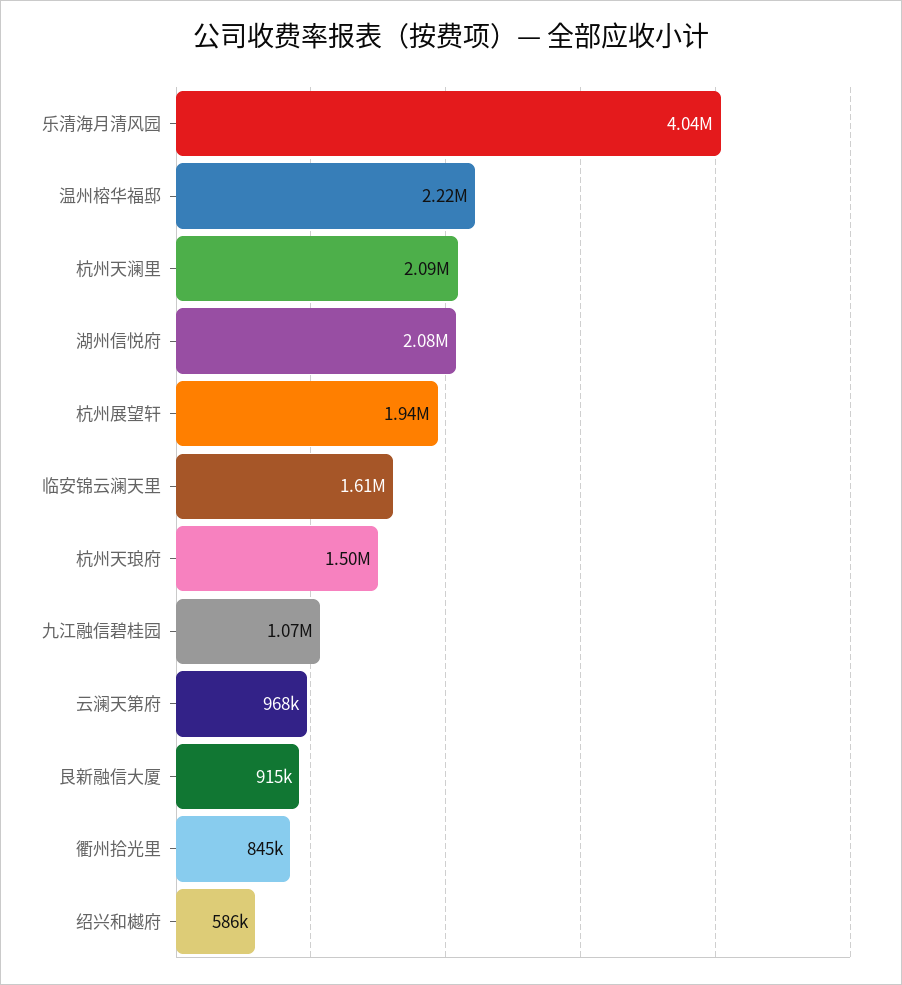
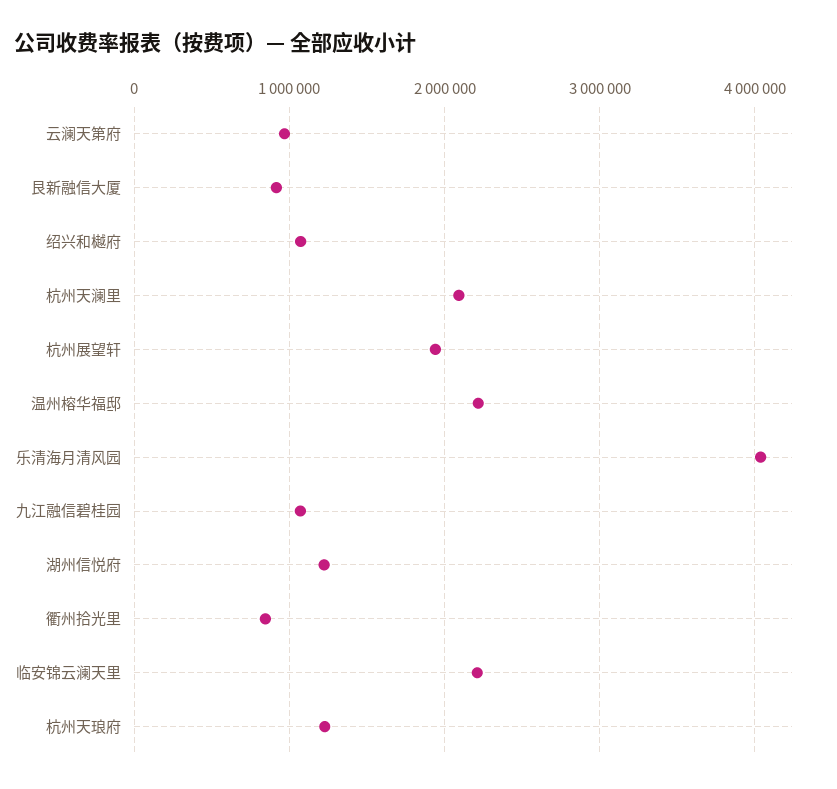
  {
    "乐清海月清风园": 4040000,
    "温州榕华福邸": 2220000,
    "杭州天澜里": 2090000,
-   "湖州信悦府": 2080000,
+   "湖州信悦府": 1200000,
    "杭州展望轩": 1940000,
-   "临安锦云澜天里": 1610000,
+   "临安锦云澜天里": 2200000,
-   "杭州天琅府": 1500000,
+   "杭州天琅府": 1200000,
    "九江融信碧桂园": 1070000,
    "云澜天第府": 968000,
    "艮新融信大厦": 915000,
    "衢州拾光里": 845000,
-   "绍兴和樾府": 586000
+   "绍兴和樾府": 1100000
  }

